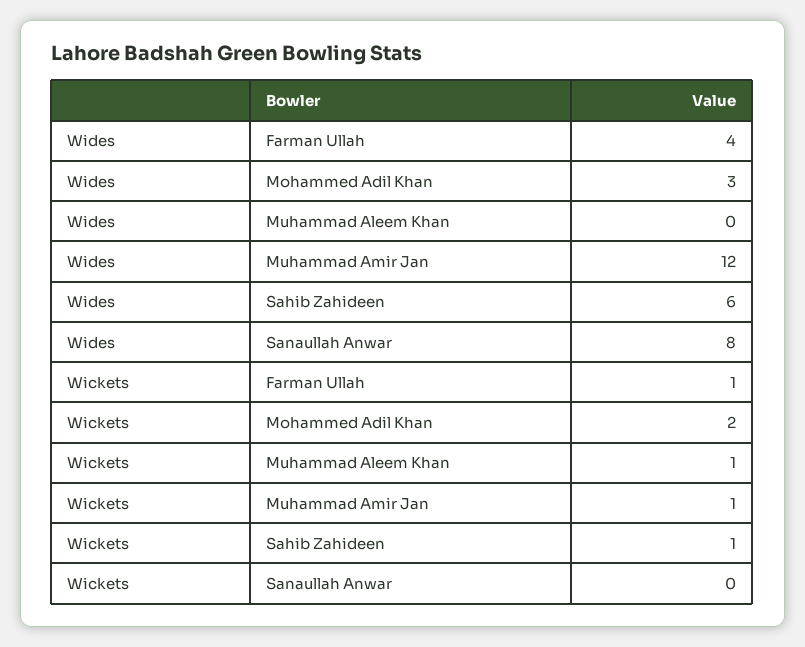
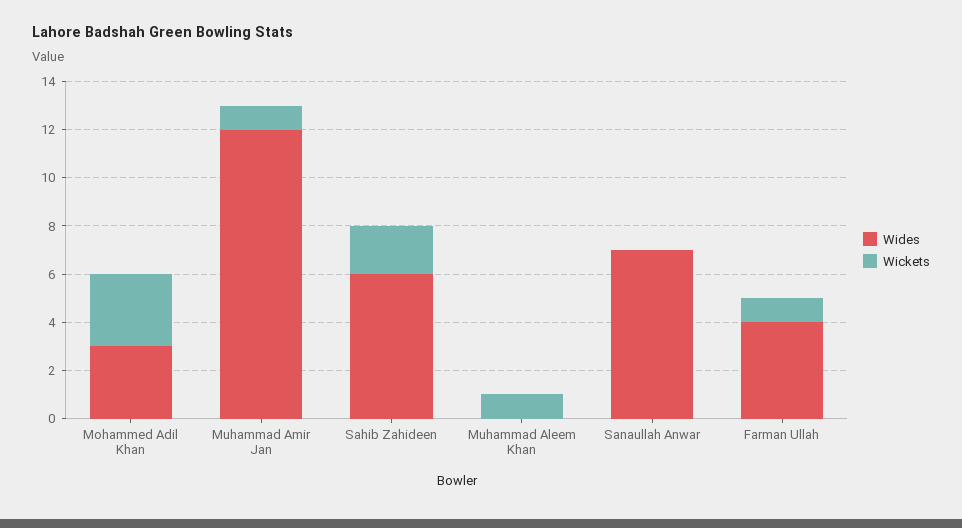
  {
    "Wides": {
      "Farman Ullah": 4,
      "Mohammed Adil Khan": 3,
      "Muhammad Aleem Khan": 0,
      "Muhammad Amir Jan": 12,
      "Sahib Zahideen": 6,
-     "Sanaullah Anwar": 8
+     "Sanaullah Anwar": 7
    },
    "Wickets": {
      "Farman Ullah": 1,
-     "Mohammed Adil Khan": 2,
+     "Mohammed Adil Khan": 3,
      "Muhammad Aleem Khan": 1,
      "Muhammad Amir Jan": 1,
-     "Sahib Zahideen": 1,
+     "Sahib Zahideen": 2,
      "Sanaullah Anwar": 0
    }
  }

